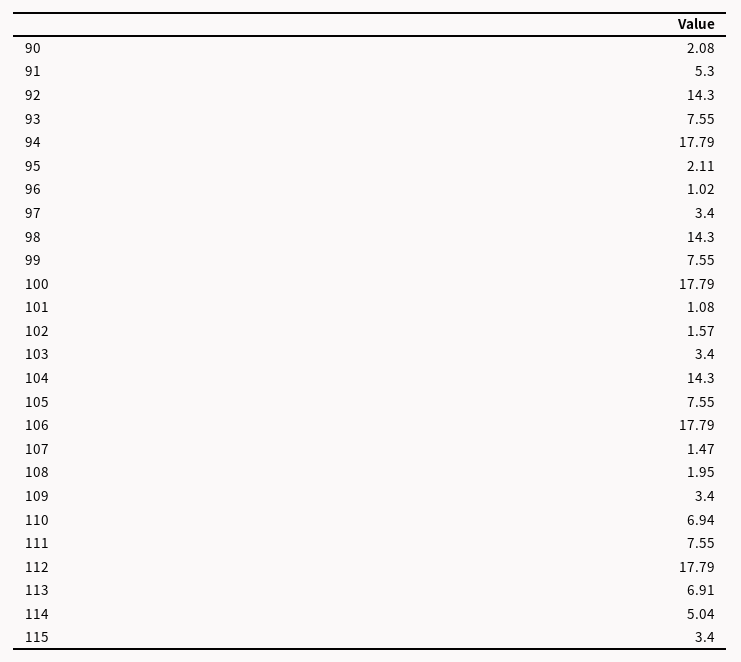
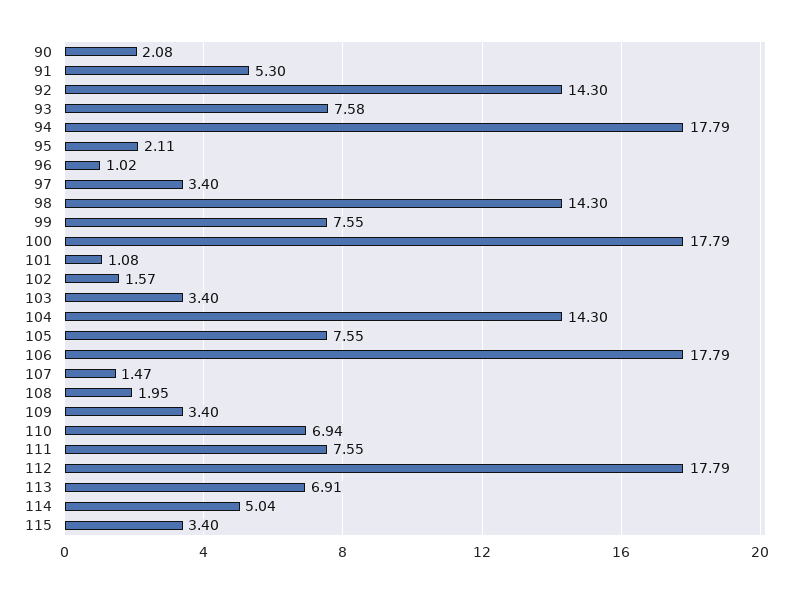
  {
    "90": 2.08,
    "91": 5.3,
    "92": 14.3,
-   "93": 7.55,
+   "93": 7.58,
    "94": 17.79,
    "95": 2.11,
    "96": 1.02,
    "97": 3.4,
    "98": 14.3,
    "99": 7.55,
    "100": 17.79,
    "101": 1.08,
    "102": 1.57,
    "103": 3.4,
    "104": 14.3,
    "105": 7.55,
    "106": 17.79,
    "107": 1.47,
    "108": 1.95,
    "109": 3.4,
    "110": 6.94,
    "111": 7.55,
    "112": 17.79,
    "113": 6.91,
    "114": 5.04,
    "115": 3.4
  }

